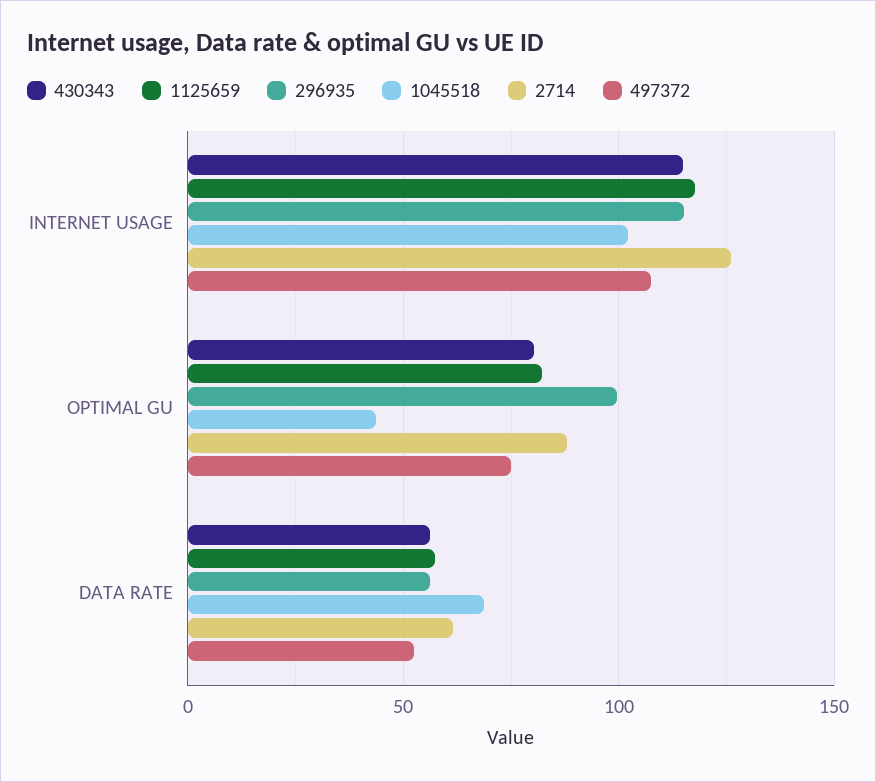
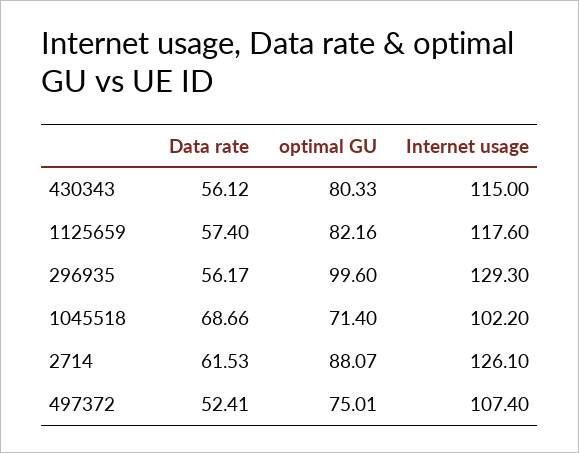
  {
    "430343": {
      "INTERNET USAGE": 115,
      "OPTIMAL GU": 80.33,
      "DATA RATE": 56.12
    },
    "1125659": {
      "INTERNET USAGE": 117.6,
      "OPTIMAL GU": 82.16,
      "DATA RATE": 57.4
    },
    "296935": {
-     "INTERNET USAGE": 115,
+     "INTERNET USAGE": 129.3,
      "OPTIMAL GU": 99.6,
      "DATA RATE": 56.17
    },
    "1045518": {
      "INTERNET USAGE": 102.2,
-     "OPTIMAL GU": 45,
+     "OPTIMAL GU": 71.4,
      "DATA RATE": 68.66
    },
    "2714": {
      "INTERNET USAGE": 126.1,
      "OPTIMAL GU": 88.07,
      "DATA RATE": 61.53
    },
    "497372": {
      "INTERNET USAGE": 107.4,
      "OPTIMAL GU": 75.01,
      "DATA RATE": 52.41
    }
  }

